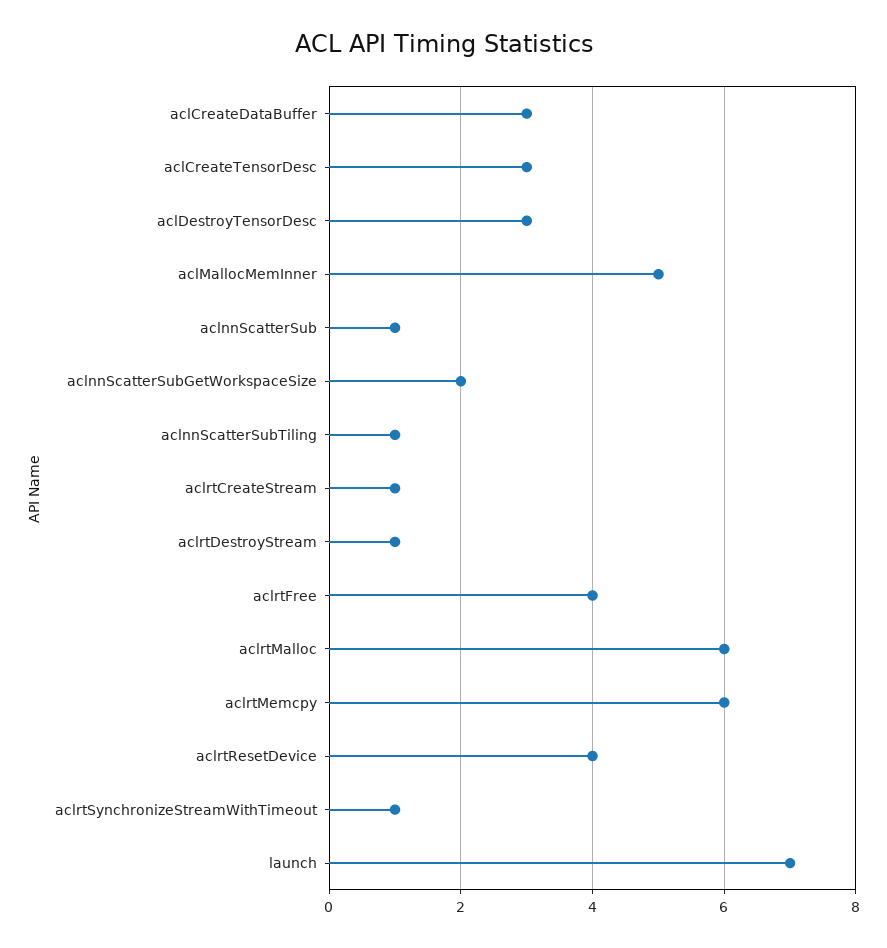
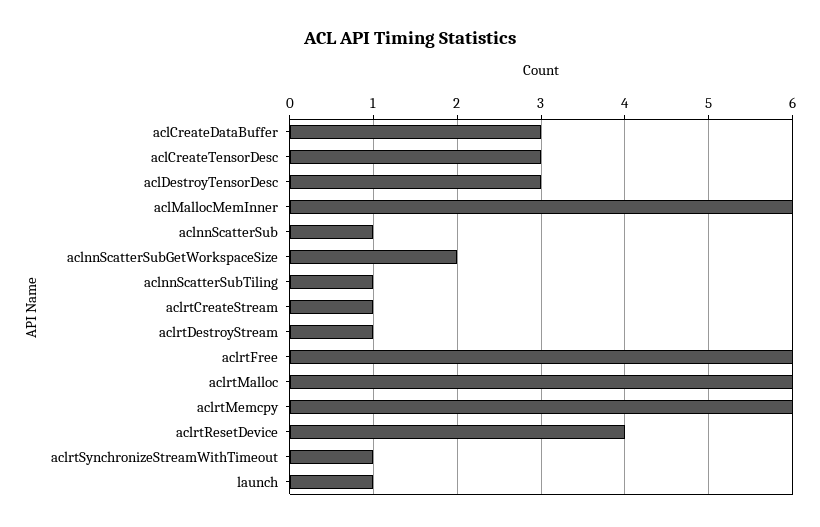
  {
    "aclCreateDataBuffer": 3,
    "aclCreateTensorDesc": 3,
    "aclDestroyTensorDesc": 3,
-   "aclMallocMemInner": 5,
+   "aclMallocMemInner": 6,
    "aclnnScatterSub": 1,
    "aclnnScatterSubGetWorkspaceSize": 2,
    "aclnnScatterSubTiling": 1,
    "aclrtCreateStream": 1,
    "aclrtDestroyStream": 1,
-   "aclrtFree": 4,
+   "aclrtFree": 6,
    "aclrtMalloc": 6,
    "aclrtMemcpy": 6,
    "aclrtResetDevice": 4,
    "aclrtSynchronizeStreamWithTimeout": 1,
-   "launch": 7
+   "launch": 1
  }

